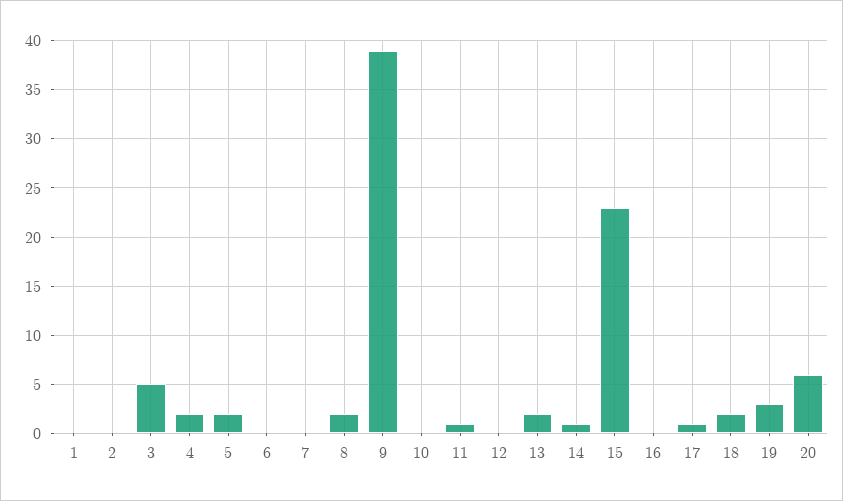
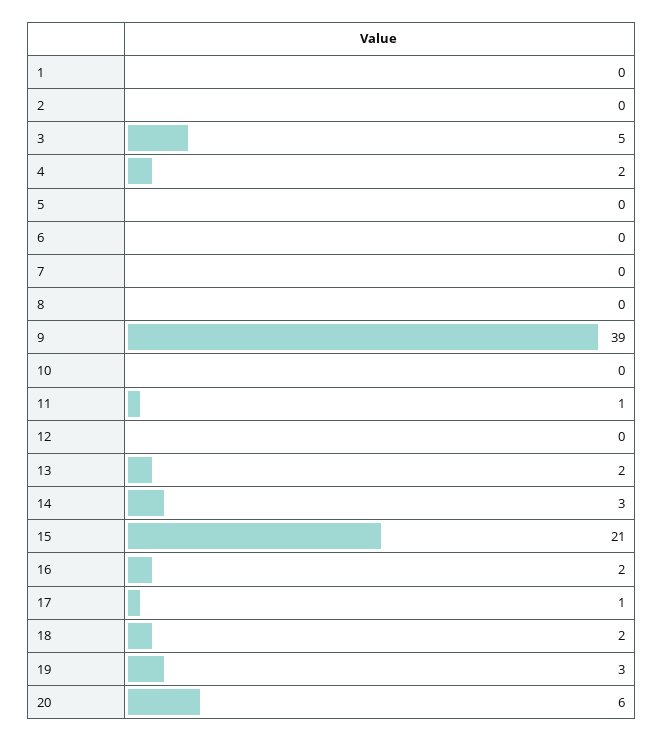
  {
    "1": 0,
    "2": 0,
    "3": 5,
    "4": 2,
-   "5": 2,
+   "5": 0,
    "6": 0,
    "7": 0,
-   "8": 2,
+   "8": 0,
    "9": 39,
    "10": 0,
    "11": 1,
    "12": 0,
    "13": 2,
-   "14": 1,
+   "14": 3,
-   "15": 23,
+   "15": 21,
-   "16": 0,
+   "16": 2,
    "17": 1,
    "18": 2,
    "19": 3,
    "20": 6
  }

